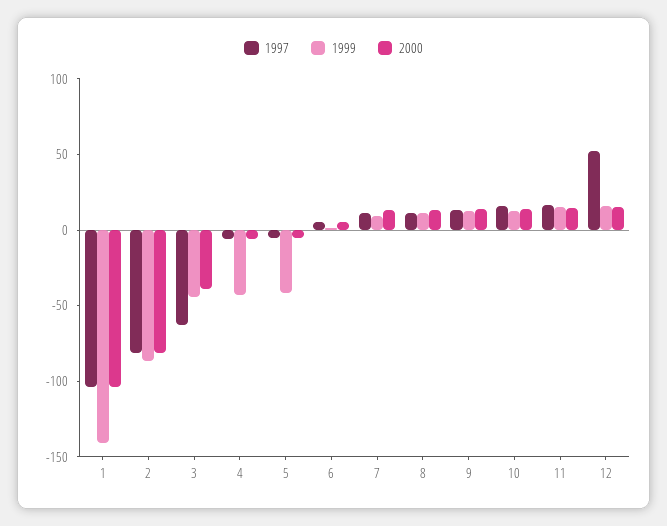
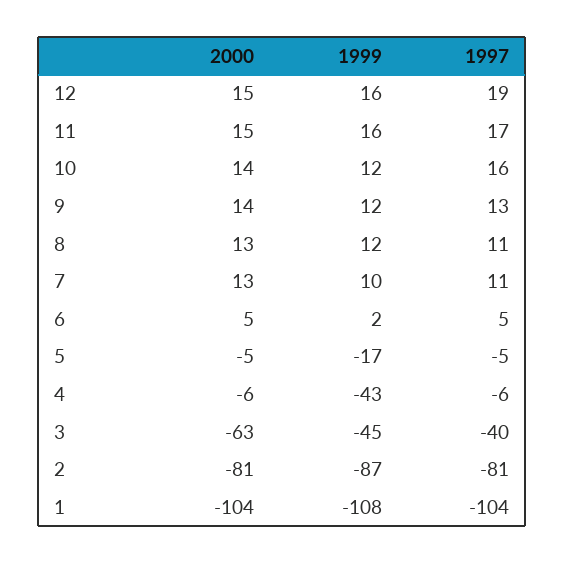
  {
    "1997": {
      "1": -104,
      "2": -81,
-     "3": -60,
+     "3": -40,
      "4": -6,
      "5": -5,
      "6": 5,
      "7": 11,
      "8": 11,
      "9": 13,
      "10": 16,
      "11": 17,
-     "12": 50
+     "12": 19
    },
    "1999": {
-     "1": -140,
+     "1": -108,
      "2": -87,
      "3": -45,
      "4": -43,
-     "5": -40,
+     "5": -17,
      "6": 2,
      "7": 10,
      "8": 12,
      "9": 12,
      "10": 12,
      "11": 16,
      "12": 16
    },
    "2000": {
      "1": -104,
      "2": -81,
-     "3": -40,
+     "3": -63,
      "4": -6,
      "5": -5,
      "6": 5,
      "7": 13,
      "8": 13,
      "9": 14,
      "10": 14,
      "11": 15,
      "12": 15
    }
  }

